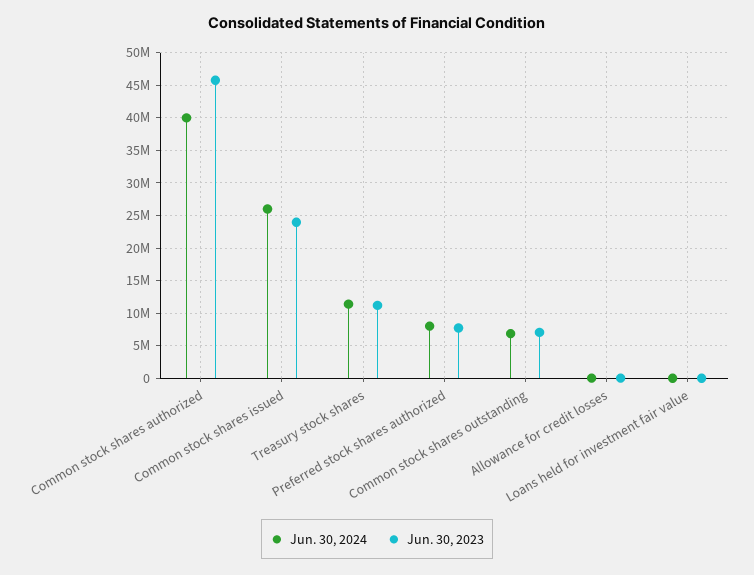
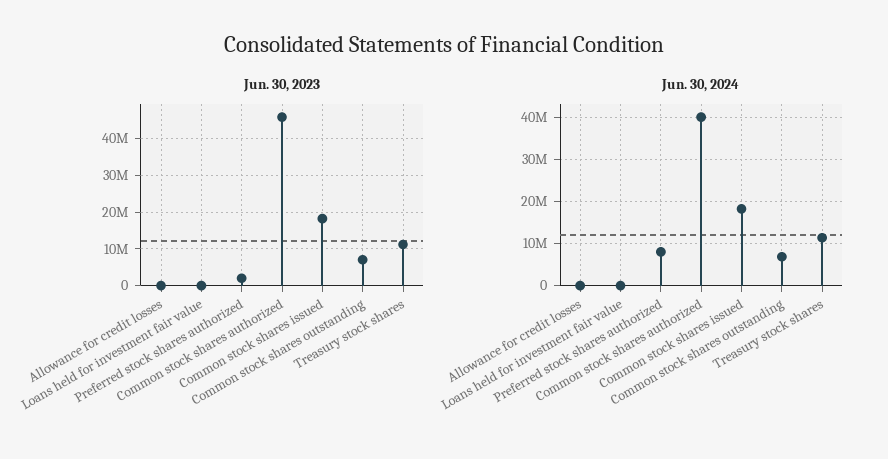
  {
    "Jun. 30, 2024": {
      "Common stock shares authorized": 40000000,
-     "Common stock shares issued": 26000000,
+     "Common stock shares issued": 18000000,
      "Treasury stock shares": 11000000,
      "Preferred stock shares authorized": 8000000,
      "Common stock shares outstanding": 7000000,
      "Allowance for credit losses": 0,
      "Loans held for investment fair value": 0
    },
    "Jun. 30, 2023": {
      "Common stock shares authorized": 46000000,
-     "Common stock shares issued": 24000000,
+     "Common stock shares issued": 18000000,
      "Treasury stock shares": 11000000,
-     "Preferred stock shares authorized": 8000000,
+     "Preferred stock shares authorized": 2000000,
      "Common stock shares outstanding": 7000000,
      "Allowance for credit losses": 0,
      "Loans held for investment fair value": 0
    }
  }

